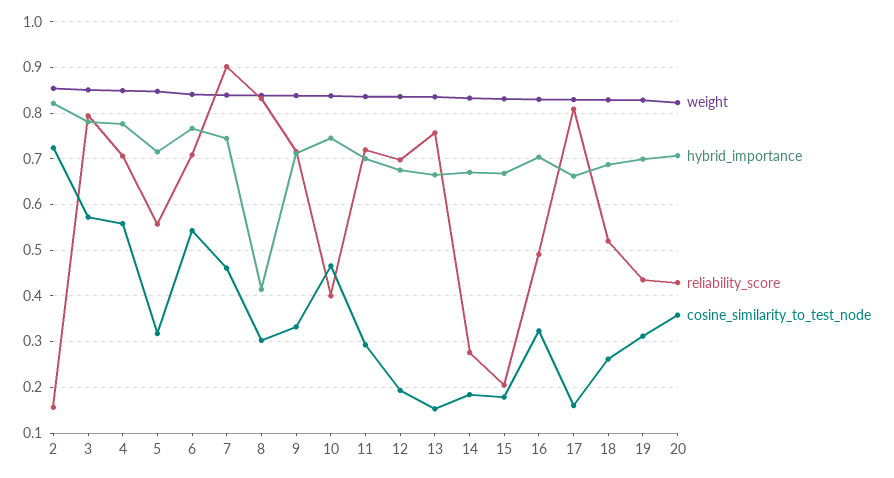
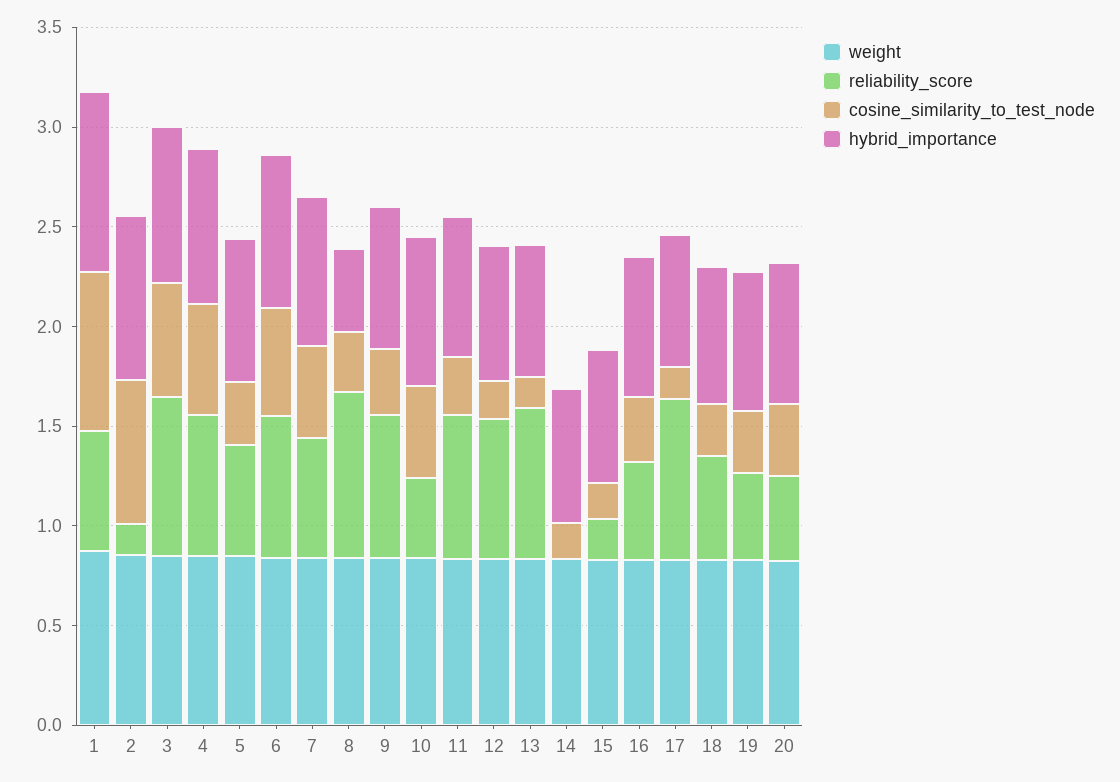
  {
    "weight": {
      "2": 0.86,
      "3": 0.86,
      "4": 0.84,
      "5": 0.84,
      "6": 0.84,
      "7": 0.84,
      "8": 0.84,
      "9": 0.84,
      "10": 0.84,
      "11": 0.84,
      "12": 0.84,
      "13": 0.84,
      "14": 0.84,
      "15": 0.84,
      "16": 0.84,
      "17": 0.82,
      "18": 0.82,
      "19": 0.82,
-     "20": 0.82
+     "20": 0.82,
+     "1": 0.9
    },
    "hybrid_importance": {
      "2": 0.82,
      "3": 0.78,
      "4": 0.78,
      "5": 0.72,
      "6": 0.76,
      "7": 0.74,
      "8": 0.42,
      "9": 0.72,
      "10": 0.74,
      "11": 0.7,
      "12": 0.68,
      "13": 0.66,
      "14": 0.68,
      "15": 0.66,
      "16": 0.7,
      "17": 0.66,
      "18": 0.68,
      "19": 0.7,
-     "20": 0.7
+     "20": 0.7,
+     "1": 0.9
    },
    "reliability_score": {
      "2": 0.16,
      "3": 0.8,
      "4": 0.7,
      "5": 0.56,
      "6": 0.7,
-     "7": 0.9,
+     "7": 0.6,
      "8": 0.84,
      "9": 0.72,
      "10": 0.4,
      "11": 0.72,
      "12": 0.7,
      "13": 0.76,
-     "14": 0.28,
+     "14": 0,
      "15": 0.2,
      "16": 0.5,
      "17": 0.8,
      "18": 0.52,
      "19": 0.44,
-     "20": 0.42
+     "20": 0.42,
+     "1": 0.6
    },
    "cosine_similarity_to_test_node": {
      "2": 0.72,
      "3": 0.58,
      "4": 0.56,
      "5": 0.32,
      "6": 0.54,
      "7": 0.46,
      "8": 0.3,
      "9": 0.34,
      "10": 0.46,
      "11": 0.3,
      "12": 0.2,
      "13": 0.16,
      "14": 0.18,
      "15": 0.18,
      "16": 0.32,
      "17": 0.16,
      "18": 0.26,
      "19": 0.32,
-     "20": 0.36
+     "20": 0.36,
+     "1": 0.8
    }
  }

